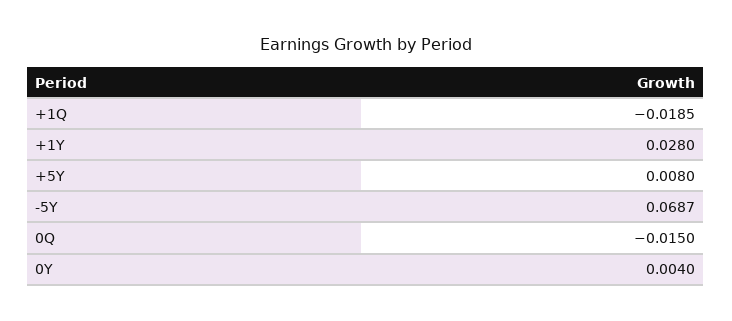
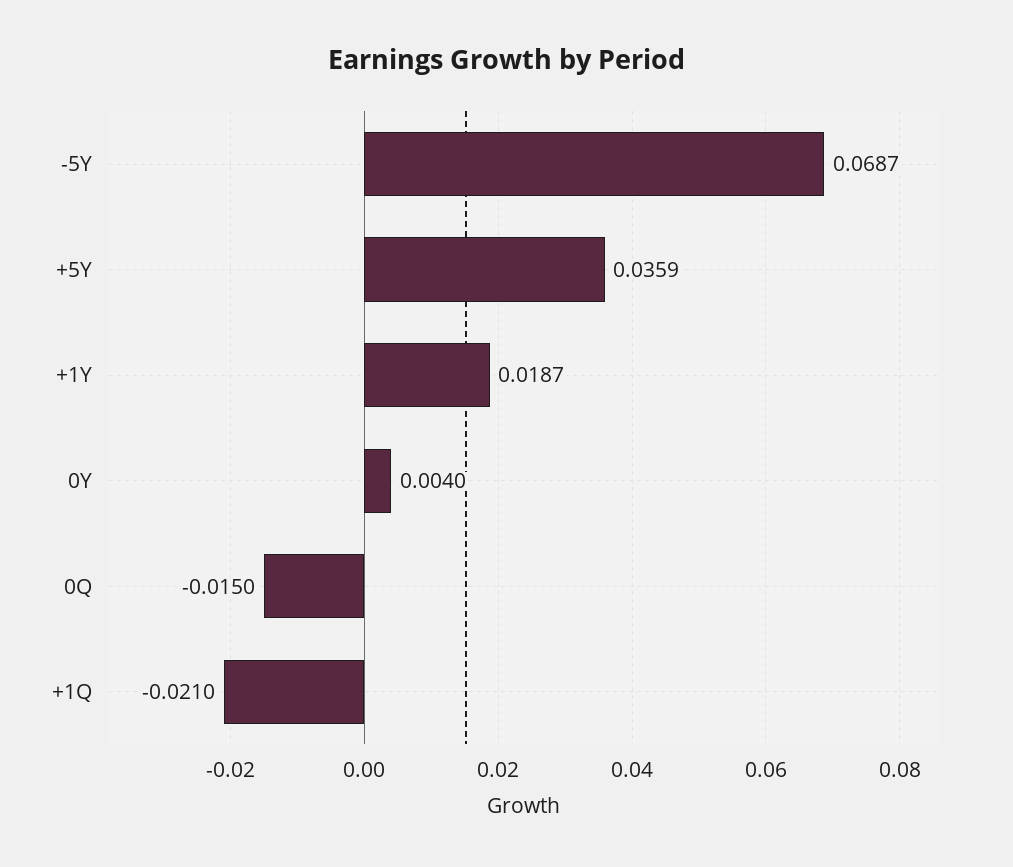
  {
-   "+1Q": -0.0185,
+   "+1Q": -0.021,
-   "+1Y": 0.028,
+   "+1Y": 0.0187,
-   "+5Y": 0.008,
+   "+5Y": 0.0359,
    "-5Y": 0.0687,
    "0Q": -0.015,
    "0Y": 0.004
  }

